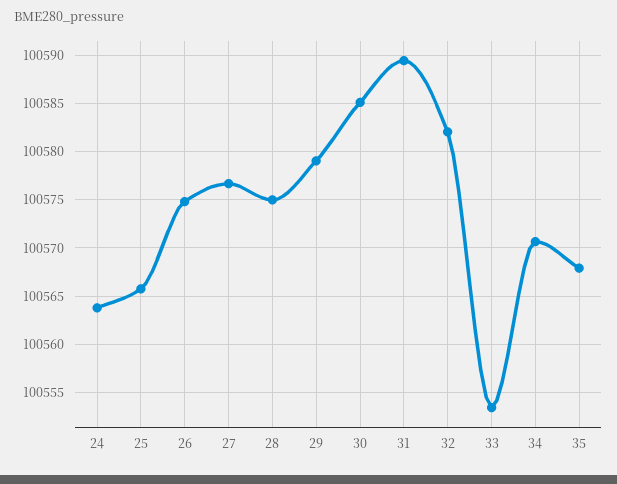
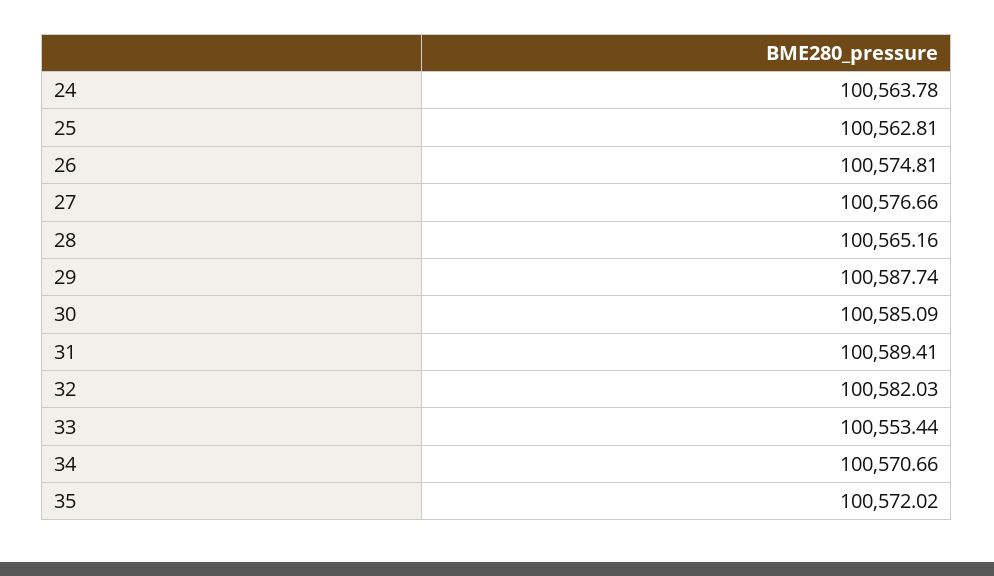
  {
    "24": 100563.78,
-   "25": 100566,
+   "25": 100562.81,
    "26": 100574.81,
    "27": 100576.66,
-   "28": 100575,
+   "28": 100565.16,
-   "29": 100579,
+   "29": 100587.74,
    "30": 100585.09,
    "31": 100589.41,
    "32": 100582.03,
    "33": 100553.44,
    "34": 100570.66,
-   "35": 100568
+   "35": 100572.02
  }

